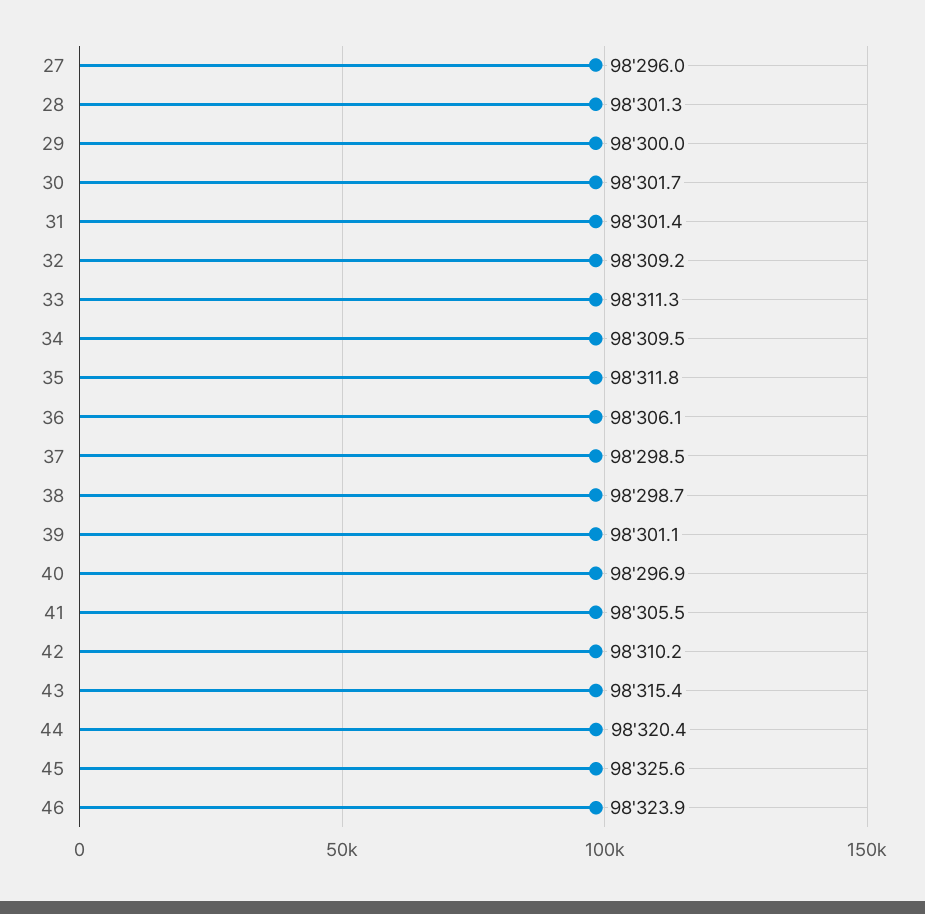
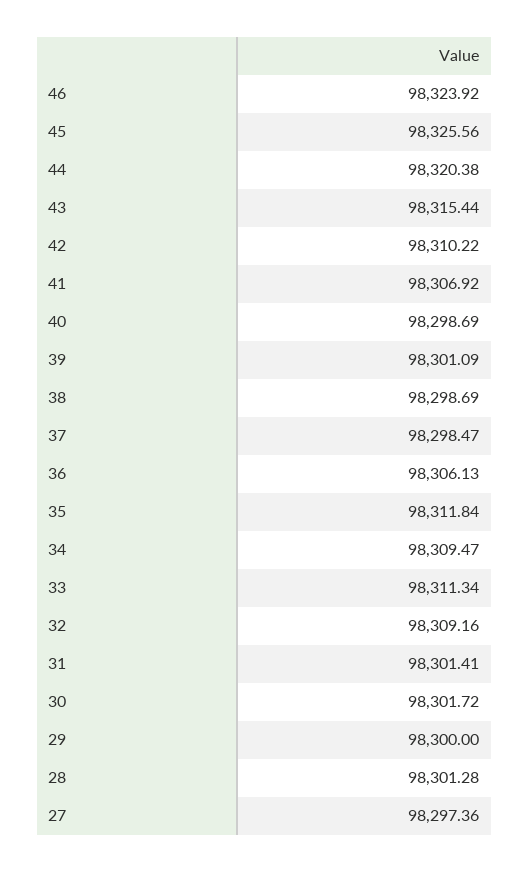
  {
-   "27": 98296,
+   "27": 98297.36,
    "28": 98301.28,
    "29": 98300,
    "30": 98301.72,
    "31": 98301.41,
    "32": 98309.16,
    "33": 98311.34,
    "34": 98309.47,
    "35": 98311.84,
    "36": 98306.13,
    "37": 98298.47,
    "38": 98298.69,
    "39": 98301.09,
-   "40": 98296.9,
+   "40": 98298.69,
-   "41": 98305.5,
+   "41": 98306.92,
    "42": 98310.22,
    "43": 98315.44,
    "44": 98320.38,
    "45": 98325.56,
    "46": 98323.92
  }

